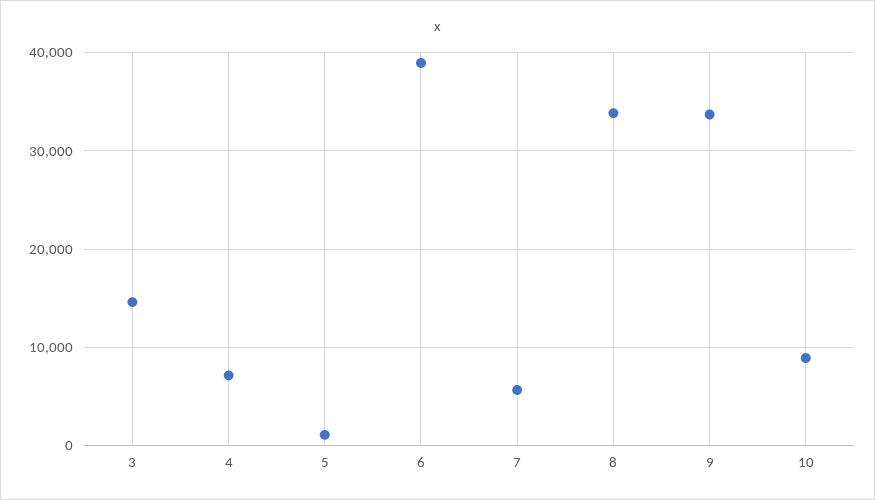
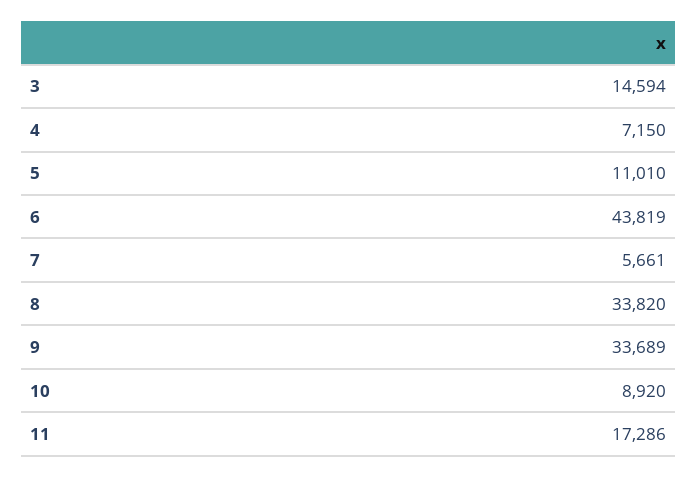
  {
    "3": 14594,
    "4": 7150,
-   "5": 1000,
+   "5": 11010,
-   "6": 39000,
+   "6": 43819,
    "7": 5661,
    "8": 33820,
    "9": 33689,
-   "10": 8920
+   "10": 8920,
+   "11": 17286
  }

